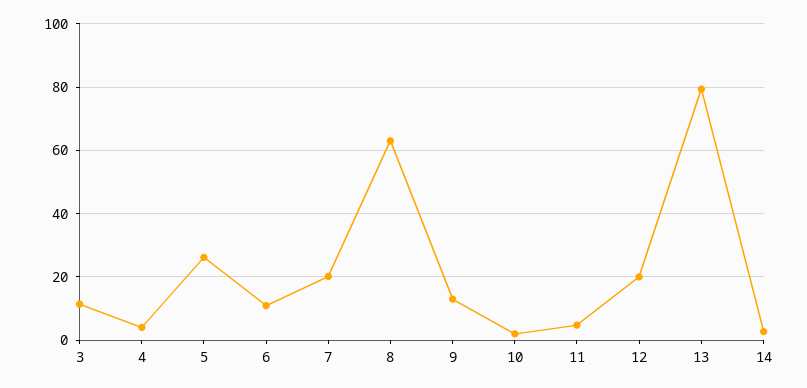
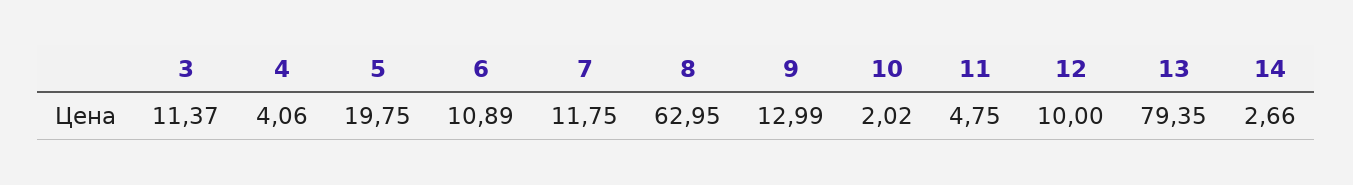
  {
    "3": 11.37,
    "4": 4.06,
-   "5": 26,
+   "5": 19.75,
    "6": 10.89,
-   "7": 20,
+   "7": 11.75,
    "8": 62.95,
    "9": 12.99,
    "10": 2.02,
    "11": 4.75,
-   "12": 20,
+   "12": 10,
    "13": 79.35,
    "14": 2.66
  }

